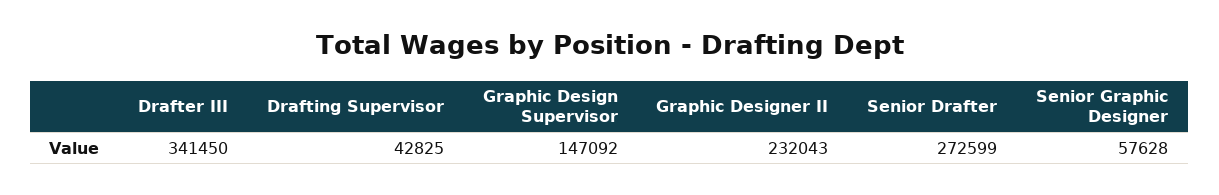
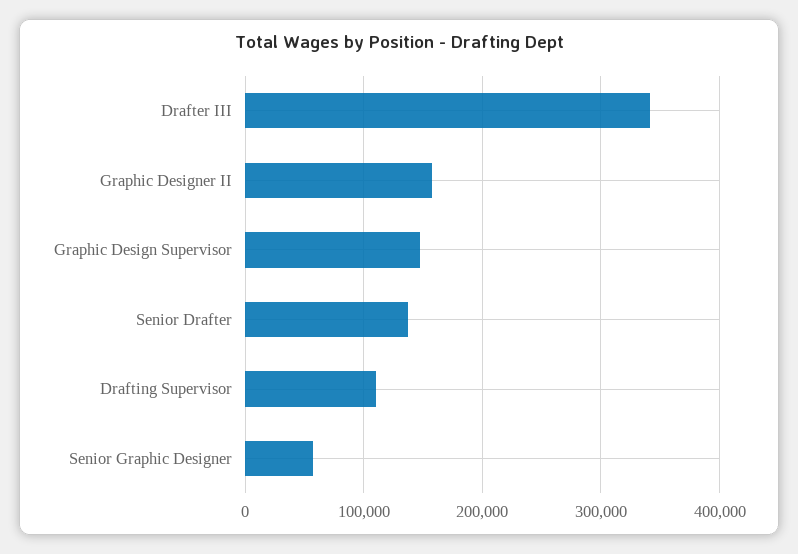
  {
    "Drafter III": 341450,
-   "Drafting Supervisor": 42825,
+   "Drafting Supervisor": 110000,
    "Graphic Design Supervisor": 147092,
-   "Graphic Designer II": 232043,
+   "Graphic Designer II": 160000,
-   "Senior Drafter": 272599,
+   "Senior Drafter": 140000,
    "Senior Graphic Designer": 57628
  }

